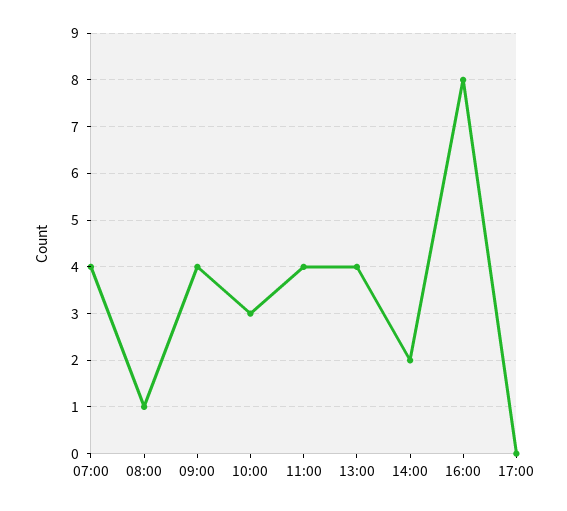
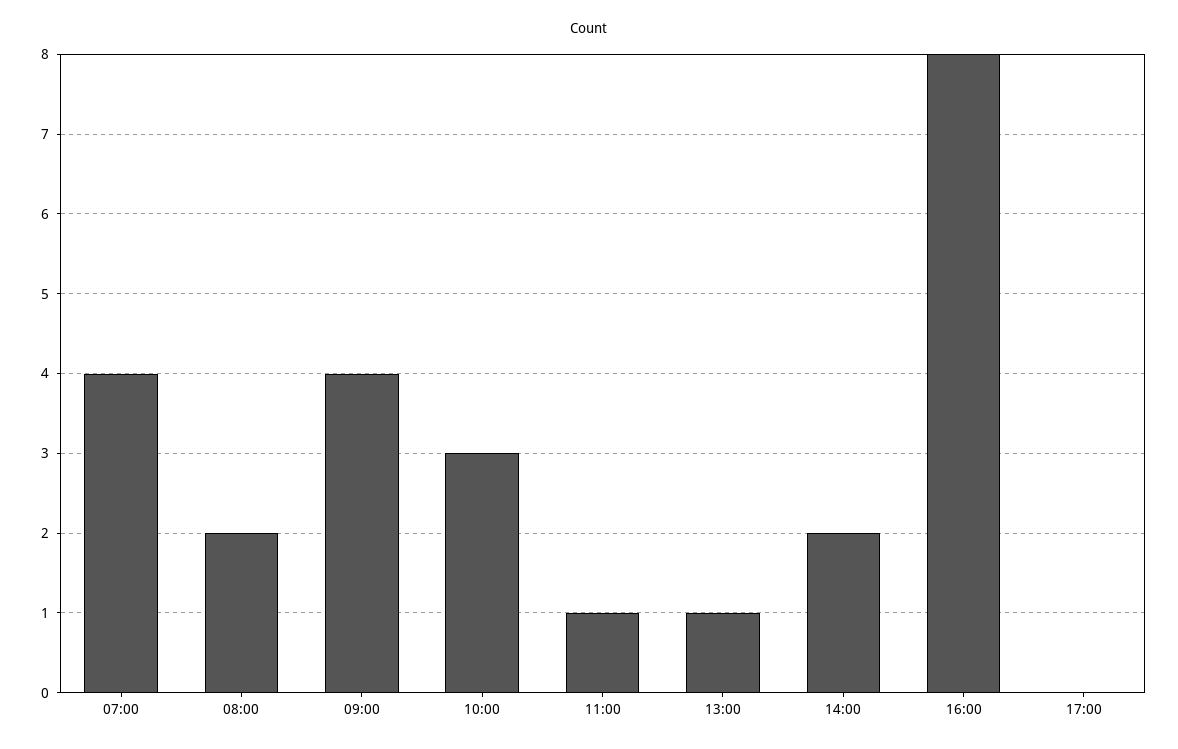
  {
    "07:00": 4,
-   "08:00": 1,
+   "08:00": 2,
    "09:00": 4,
    "10:00": 3,
-   "11:00": 4,
+   "11:00": 1,
-   "13:00": 4,
+   "13:00": 1,
    "14:00": 2,
    "16:00": 8,
    "17:00": 0
  }

